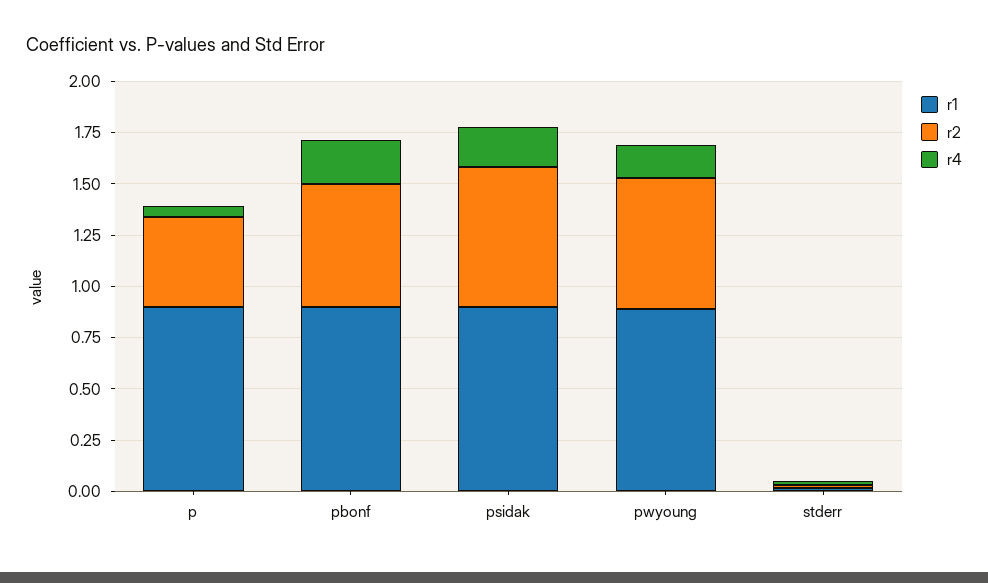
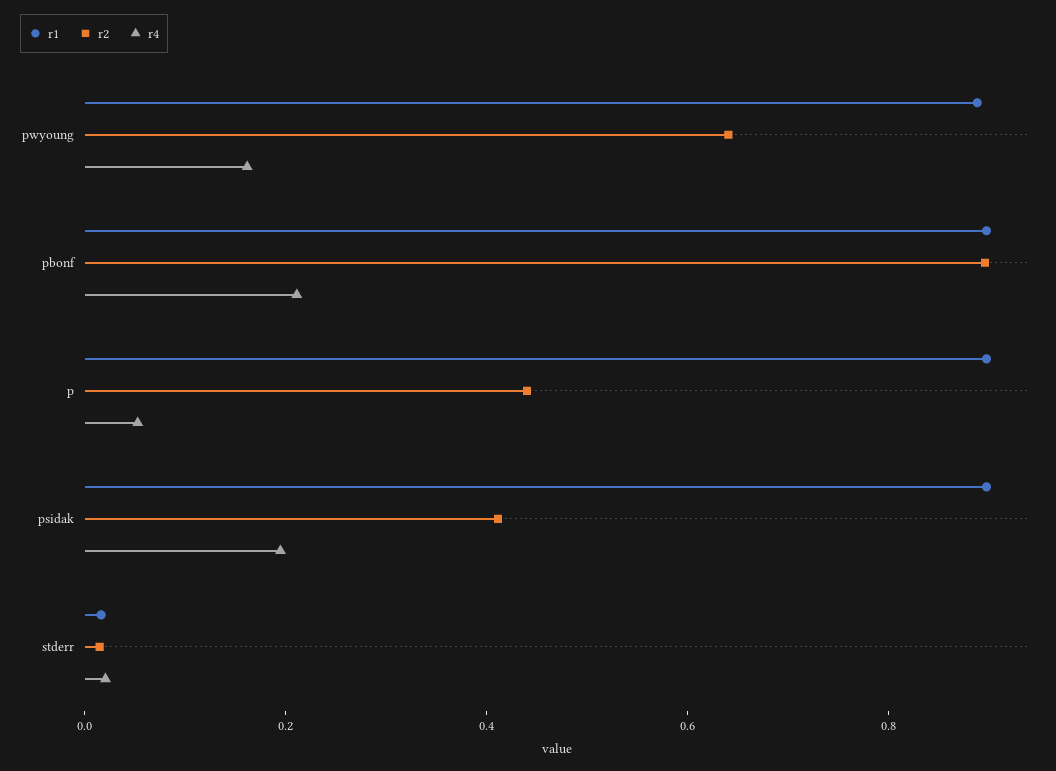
  {
    "r1": {
      "p": 0.9,
      "pbonf": 0.9,
      "psidak": 0.9,
      "pwyoung": 0.9,
      "stderr": 0
    },
    "r2": {
      "p": 0.45,
-     "pbonf": 0.6,
+     "pbonf": 0.9,
-     "psidak": 0.7,
+     "psidak": 0.4,
      "pwyoung": 0.65,
      "stderr": 0
    },
    "r4": {
      "p": 0.05,
      "pbonf": 0.2,
      "psidak": 0.2,
      "pwyoung": 0.15,
      "stderr": 0
    }
  }

